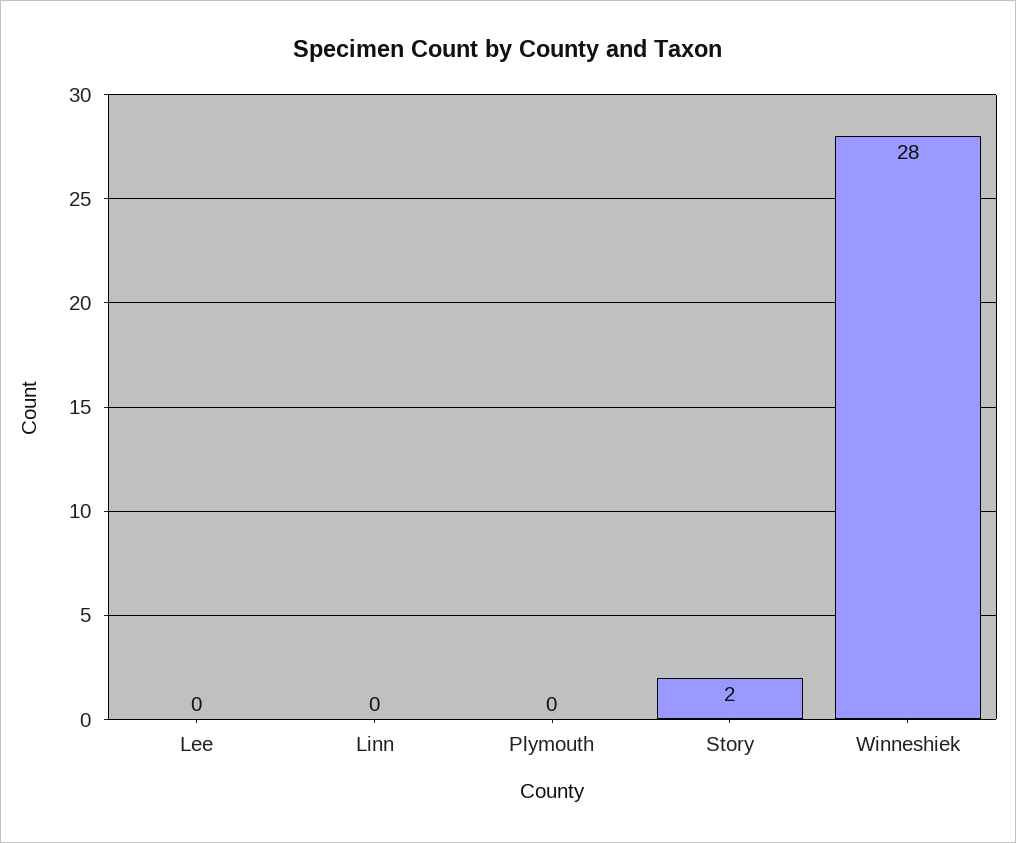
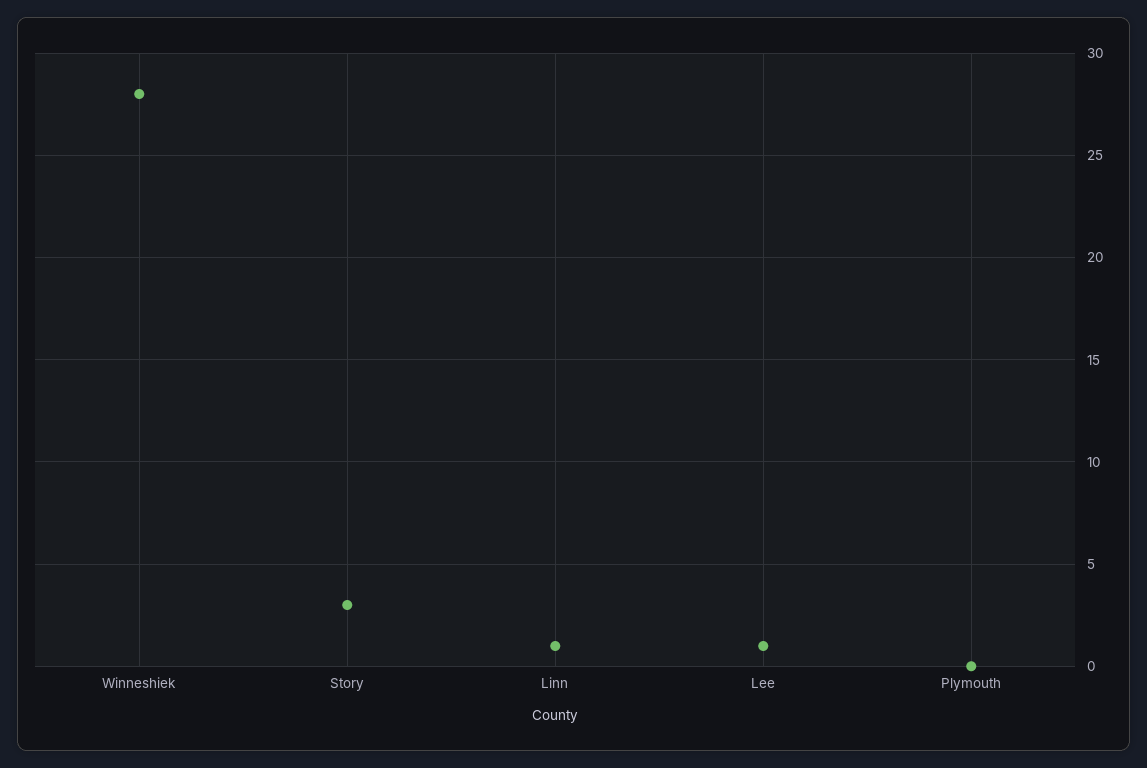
  {
-   "Lee": 0,
+   "Lee": 1,
-   "Linn": 0,
+   "Linn": 1,
    "Plymouth": 0,
-   "Story": 2,
+   "Story": 3,
    "Winneshiek": 28
  }

